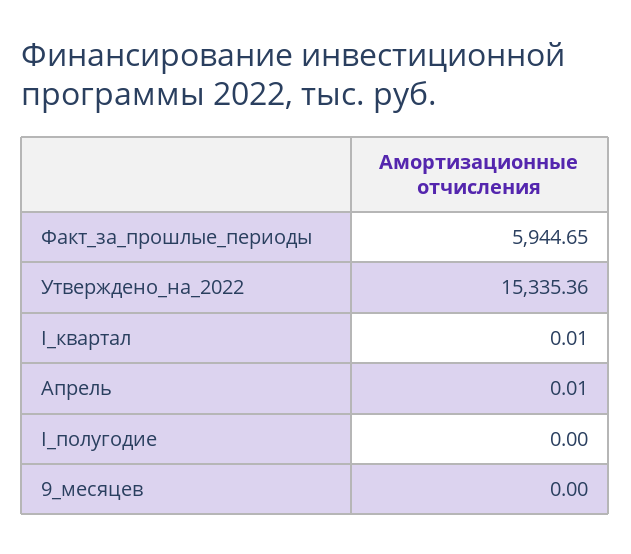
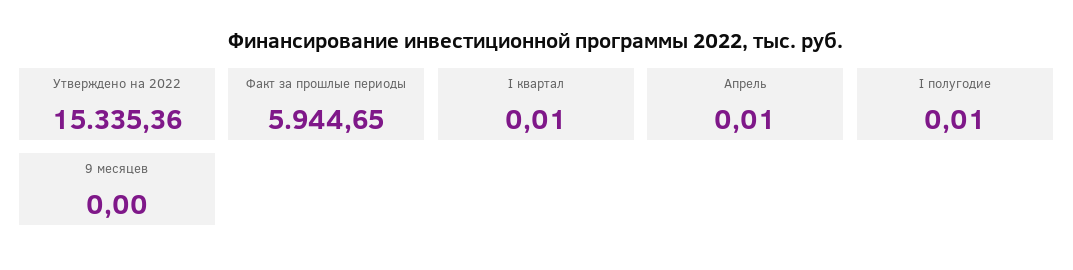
  {
    "Факт_за_прошлые_периоды": 5944.65,
    "Утверждено_на_2022": 15335.36,
    "I_квартал": 0.01,
    "Апрель": 0.01,
-   "I_полугодие": 0,
+   "I_полугодие": 0.01,
    "9_месяцев": 0
  }

